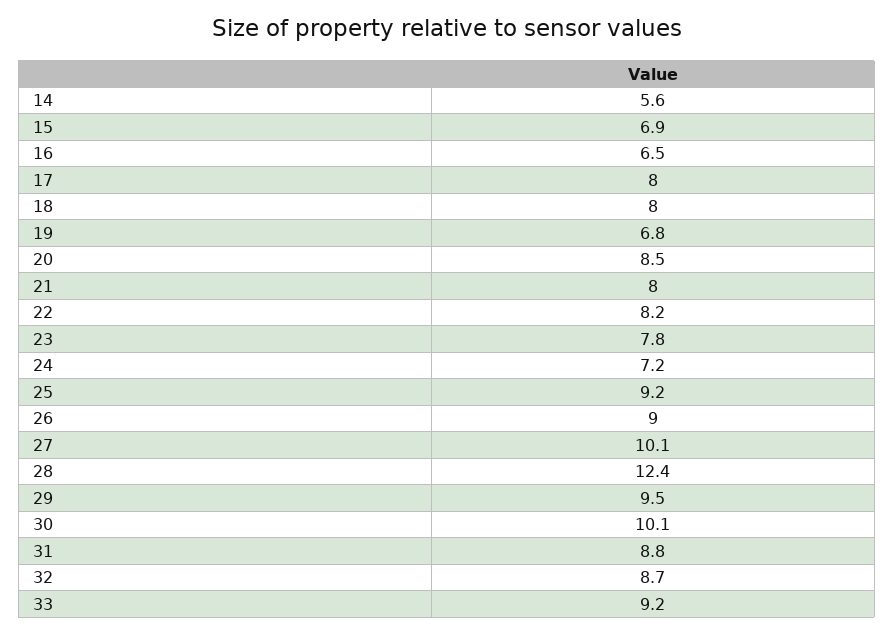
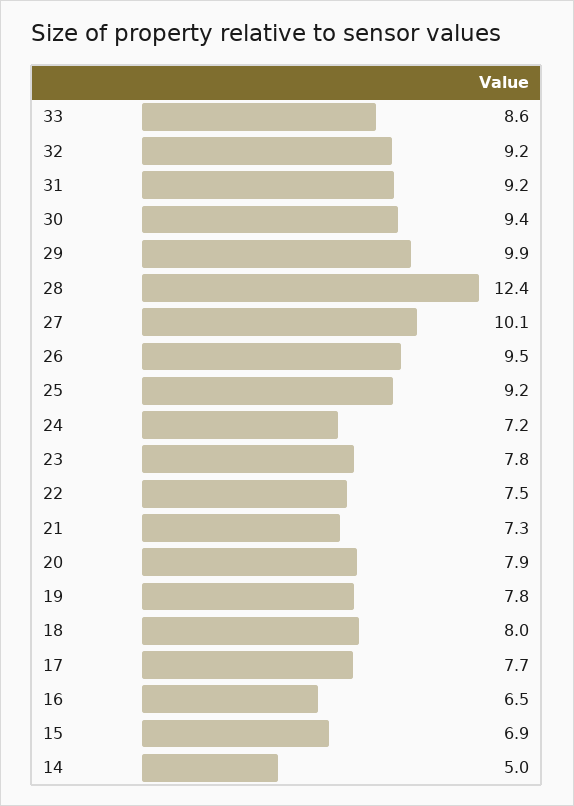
  {
-   "14": 5.6,
+   "14": 5,
    "15": 6.9,
    "16": 6.5,
-   "17": 8,
+   "17": 7.7,
    "18": 8,
-   "19": 6.8,
+   "19": 7.8,
-   "20": 8.5,
+   "20": 7.9,
-   "21": 8,
+   "21": 7.3,
-   "22": 8.2,
+   "22": 7.5,
    "23": 7.8,
    "24": 7.2,
    "25": 9.2,
-   "26": 9,
+   "26": 9.5,
    "27": 10.1,
    "28": 12.4,
-   "29": 9.5,
+   "29": 9.9,
-   "30": 10.1,
+   "30": 9.4,
-   "31": 8.8,
+   "31": 9.2,
-   "32": 8.7,
+   "32": 9.2,
-   "33": 9.2
+   "33": 8.6
  }

